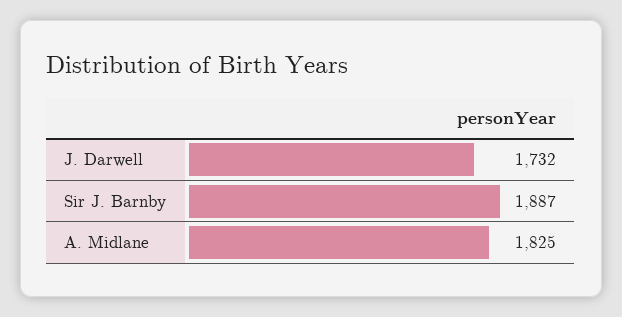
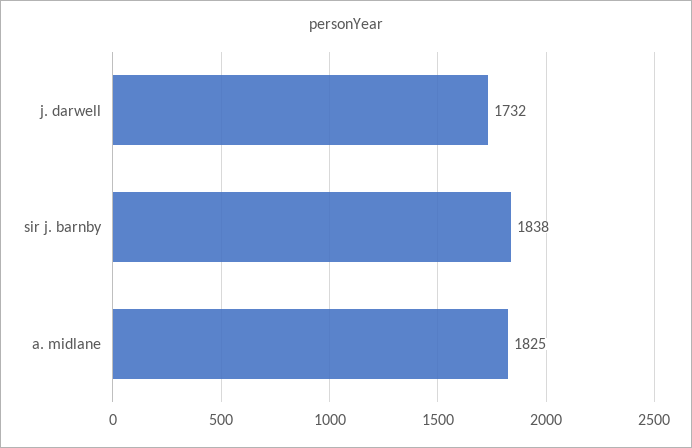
  {
    "J. Darwell": 1732,
-   "Sir J. Barnby": 1887,
+   "Sir J. Barnby": 1838,
    "A. Midlane": 1825
  }

